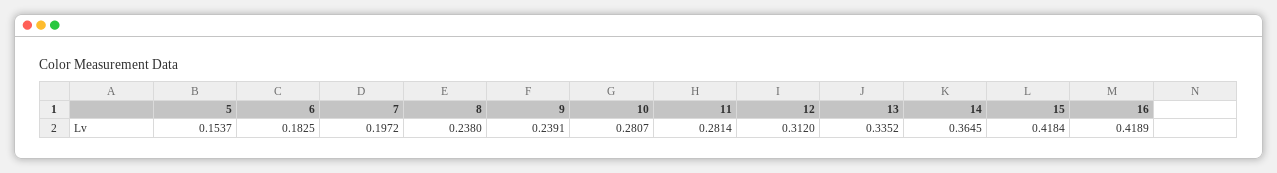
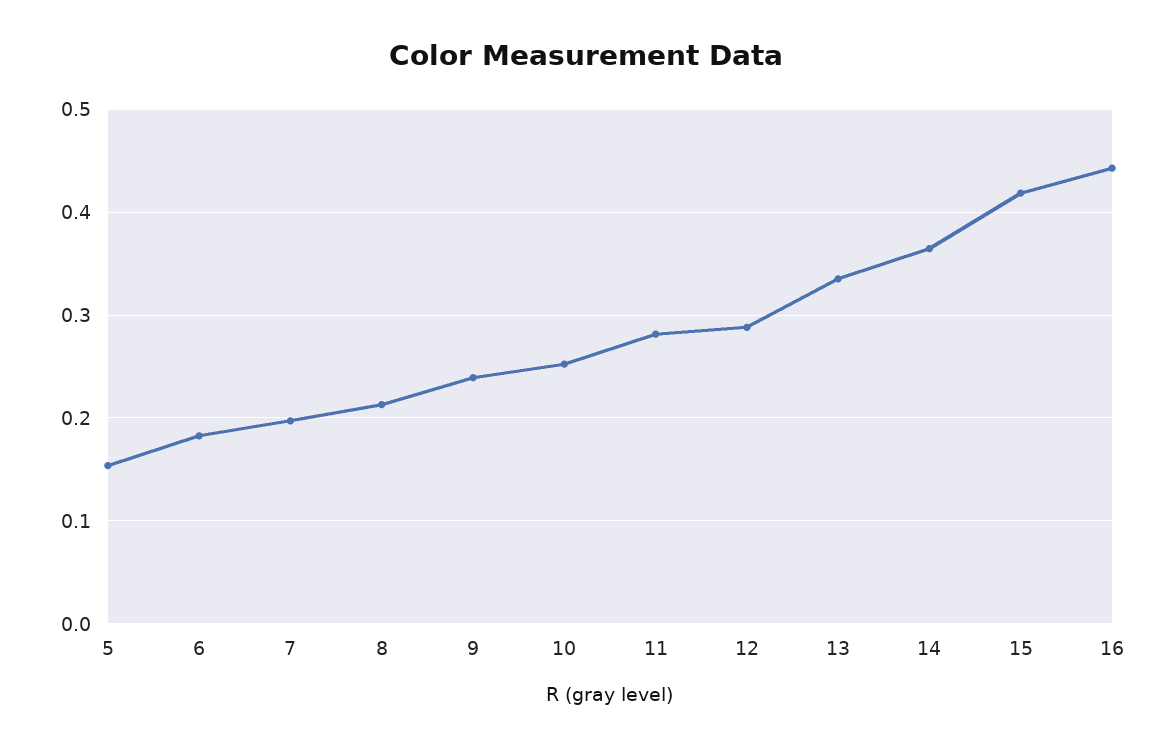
  {
    "5": 0.1537,
    "6": 0.1825,
    "7": 0.1972,
-   "8": 0.238,
+   "8": 0.21,
    "9": 0.2391,
-   "10": 0.2807,
+   "10": 0.25,
    "11": 0.2814,
-   "12": 0.312,
+   "12": 0.29,
    "13": 0.3352,
    "14": 0.3645,
    "15": 0.4184,
-   "16": 0.4189
+   "16": 0.44
  }

